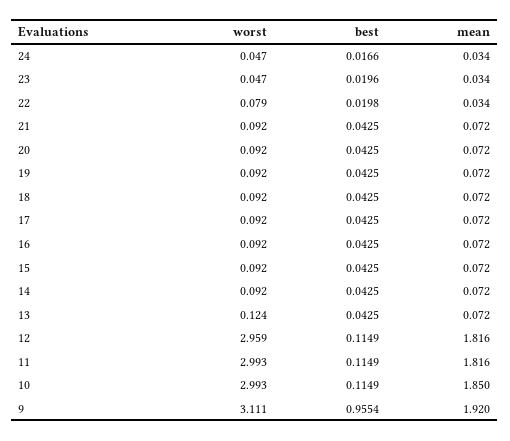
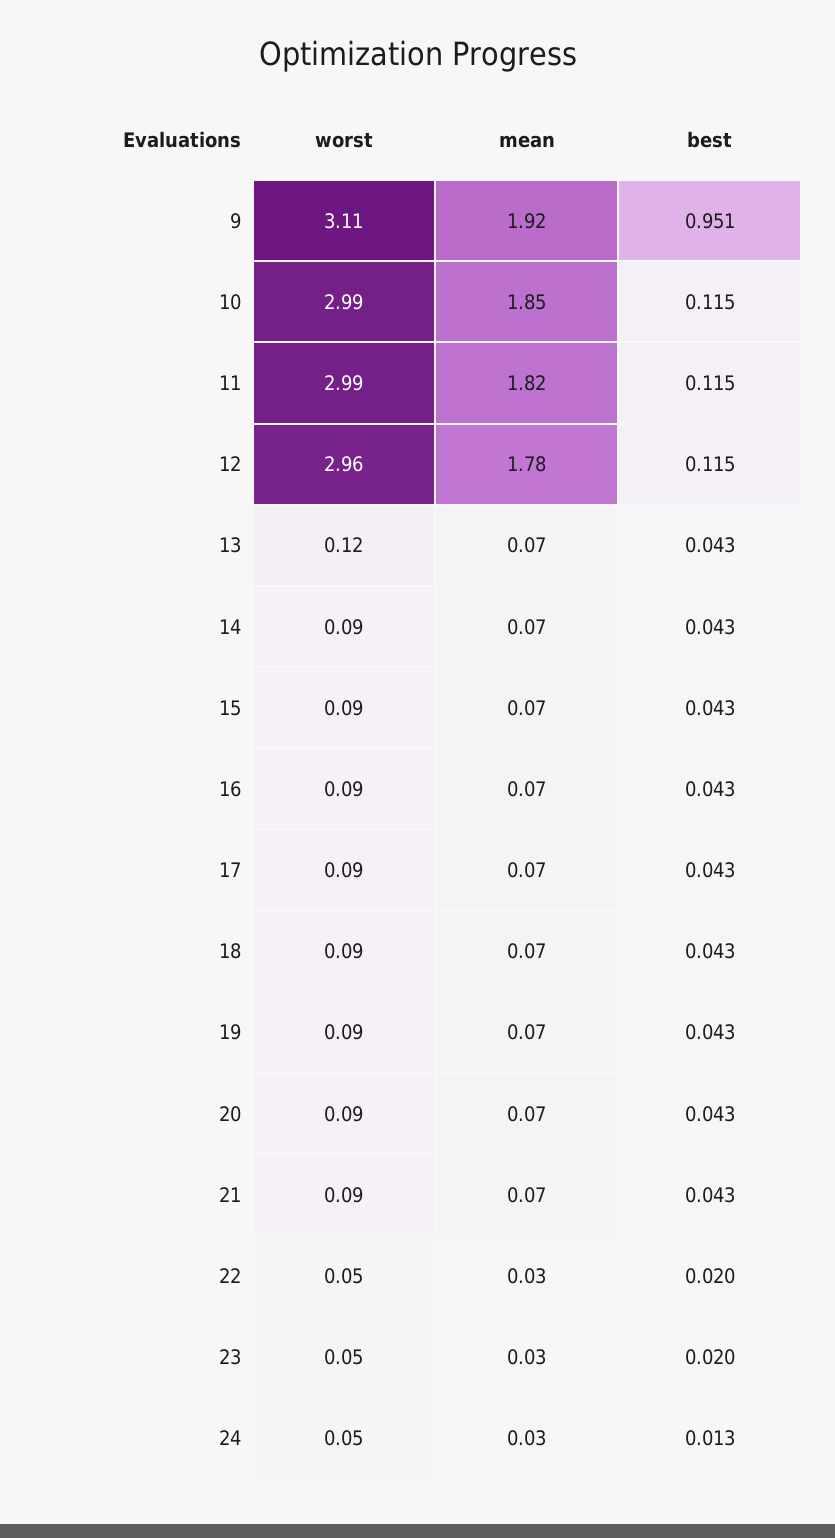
  {
    "worst": {
      "24": 0.047,
      "23": 0.047,
-     "22": 0.079,
+     "22": 0.05,
      "21": 0.092,
      "20": 0.092,
      "19": 0.092,
      "18": 0.092,
      "17": 0.092,
      "16": 0.092,
      "15": 0.092,
      "14": 0.092,
      "13": 0.124,
      "12": 2.959,
      "11": 2.993,
      "10": 2.993,
      "9": 3.111
    },
    "best": {
-     "24": 0.0166,
+     "24": 0.013,
      "23": 0.0196,
      "22": 0.0198,
      "21": 0.0425,
      "20": 0.0425,
      "19": 0.0425,
      "18": 0.0425,
      "17": 0.0425,
      "16": 0.0425,
      "15": 0.0425,
      "14": 0.0425,
      "13": 0.0425,
      "12": 0.1149,
      "11": 0.1149,
      "10": 0.1149,
-     "9": 0.9554
+     "9": 0.951
    },
    "mean": {
      "24": 0.034,
      "23": 0.034,
      "22": 0.034,
      "21": 0.072,
      "20": 0.072,
      "19": 0.072,
      "18": 0.072,
      "17": 0.072,
      "16": 0.072,
      "15": 0.072,
      "14": 0.072,
      "13": 0.072,
-     "12": 1.816,
+     "12": 1.78,
      "11": 1.816,
      "10": 1.85,
      "9": 1.92
    }
  }

